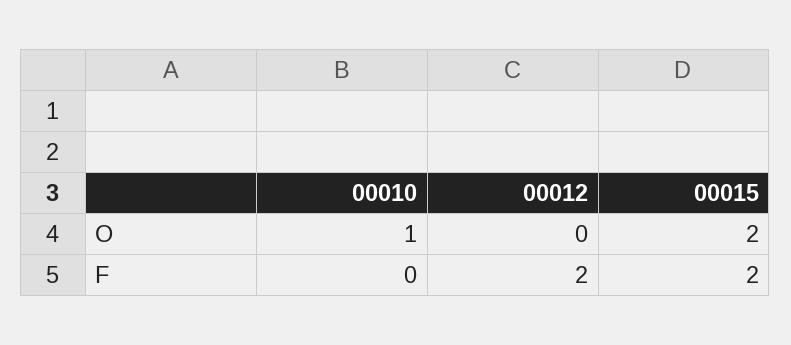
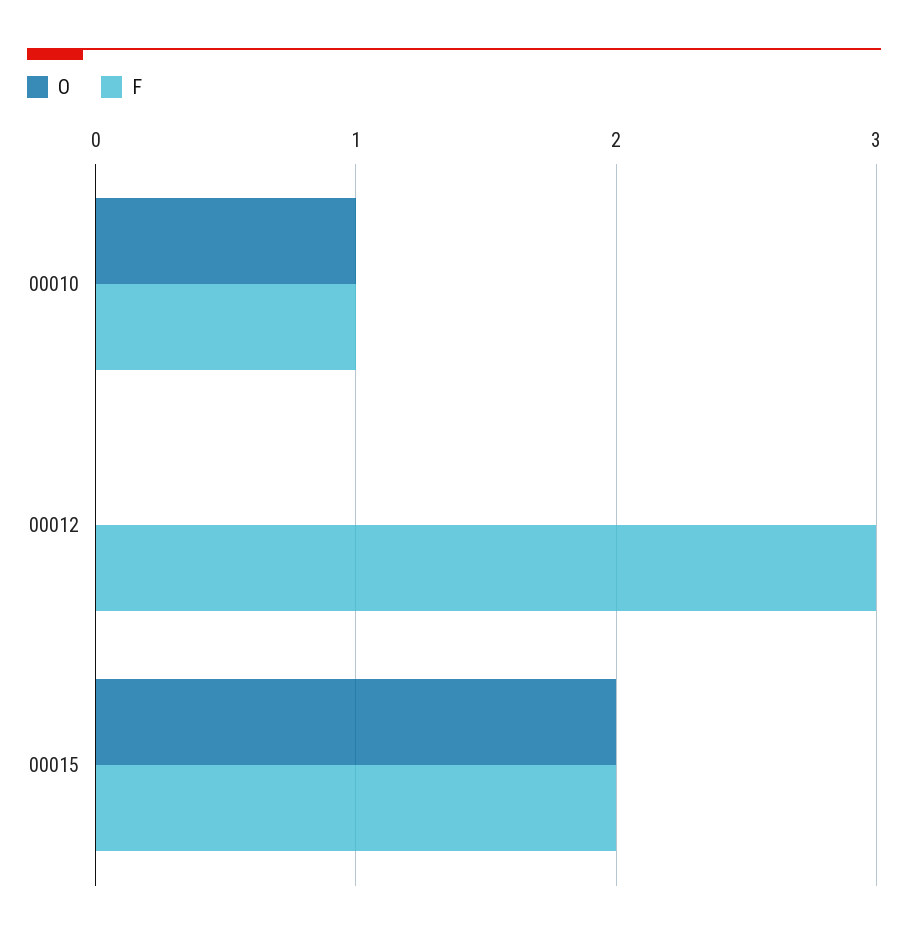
  {
    "O": {
      "00010": 1,
      "00012": 0,
      "00015": 2
    },
    "F": {
-     "00010": 0,
+     "00010": 1,
-     "00012": 2,
+     "00012": 3,
      "00015": 2
    }
  }

